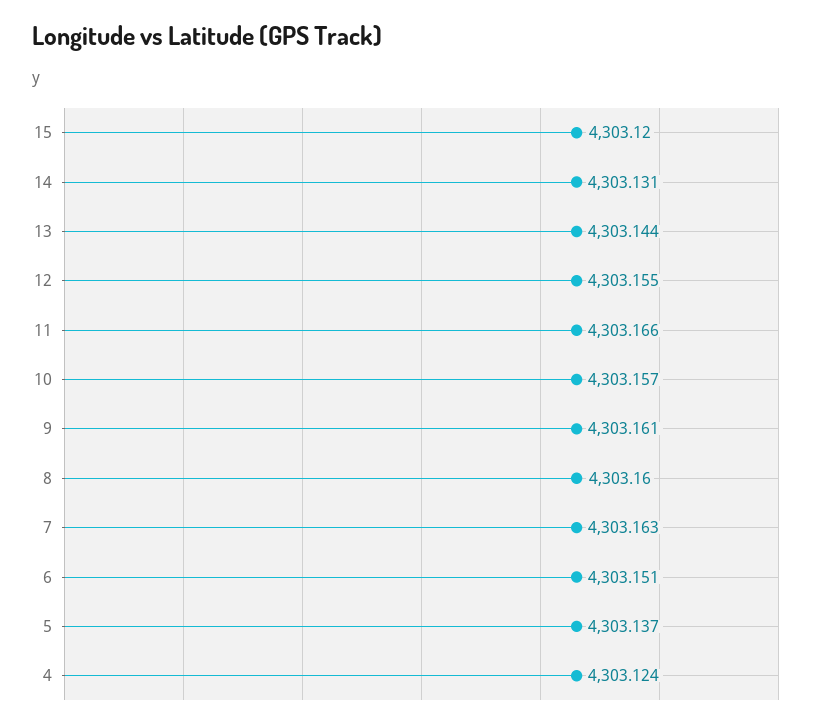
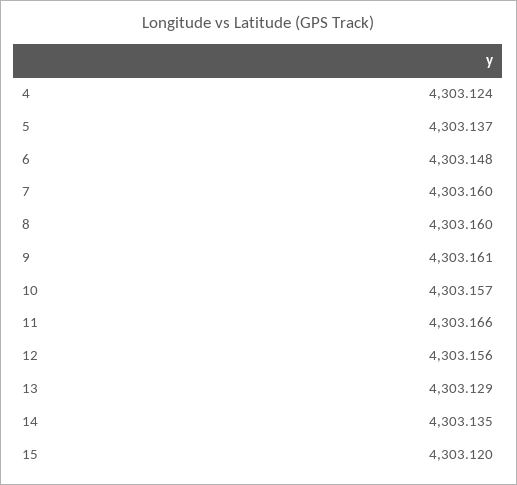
  {
    "15": 4303.12,
-   "14": 4303.131,
+   "14": 4303.135,
-   "13": 4303.144,
+   "13": 4303.129,
-   "12": 4303.155,
+   "12": 4303.156,
    "11": 4303.166,
    "10": 4303.157,
    "9": 4303.161,
    "8": 4303.16,
-   "7": 4303.163,
+   "7": 4303.16,
-   "6": 4303.151,
+   "6": 4303.148,
    "5": 4303.137,
    "4": 4303.124
  }

